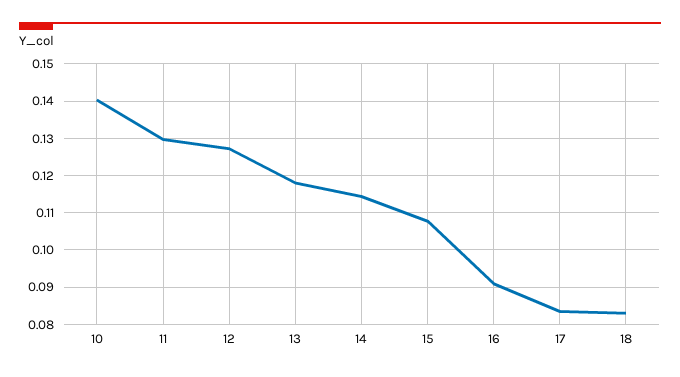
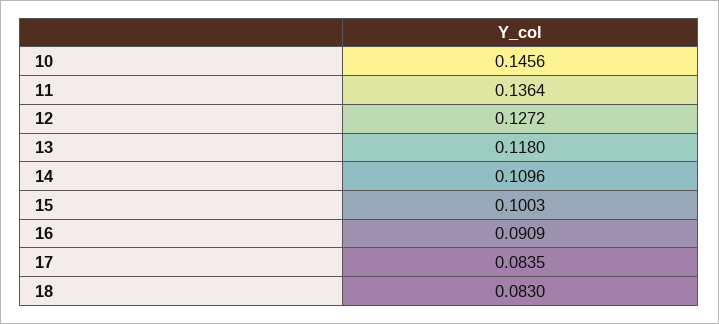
  {
-   "10": 0.14,
+   "10": 0.1456,
-   "11": 0.13,
+   "11": 0.1364,
    "12": 0.1272,
    "13": 0.118,
-   "14": 0.114,
+   "14": 0.1096,
-   "15": 0.108,
+   "15": 0.1003,
    "16": 0.0909,
    "17": 0.0835,
    "18": 0.083
  }

